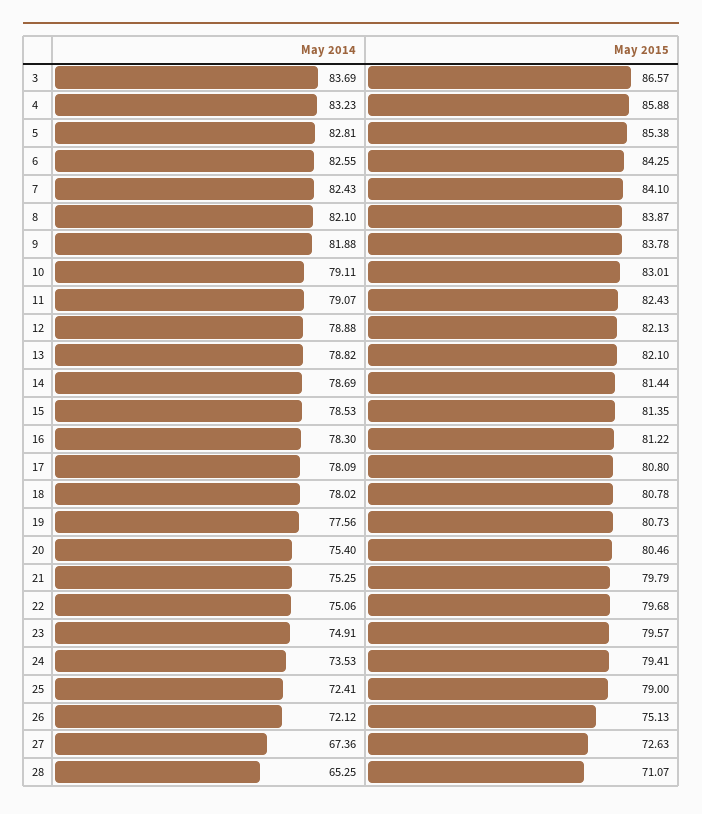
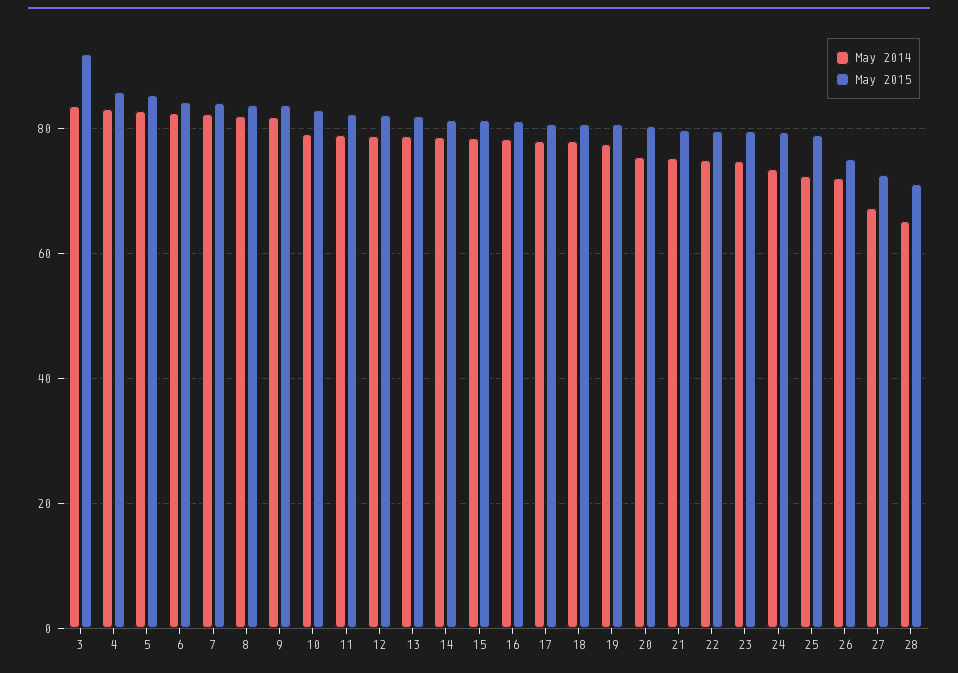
  {
    "May 2014": {
      "3": 83.69,
      "4": 83.23,
      "5": 82.81,
      "6": 82.55,
      "7": 82.43,
      "8": 82.1,
      "9": 81.88,
      "10": 79.11,
      "11": 79.07,
      "12": 78.88,
      "13": 78.82,
      "14": 78.69,
      "15": 78.53,
      "16": 78.3,
      "17": 78.09,
      "18": 78.02,
      "19": 77.56,
      "20": 75.4,
      "21": 75.25,
      "22": 75.06,
      "23": 74.91,
      "24": 73.53,
      "25": 72.41,
      "26": 72.12,
      "27": 67.36,
      "28": 65.25
    },
    "May 2015": {
-     "3": 86.57,
+     "3": 92,
      "4": 85.88,
      "5": 85.38,
      "6": 84.25,
      "7": 84.1,
      "8": 83.87,
      "9": 83.78,
      "10": 83.01,
      "11": 82.43,
      "12": 82.13,
      "13": 82.1,
      "14": 81.44,
      "15": 81.35,
      "16": 81.22,
      "17": 80.8,
      "18": 80.78,
      "19": 80.73,
      "20": 80.46,
      "21": 79.79,
      "22": 79.68,
      "23": 79.57,
      "24": 79.41,
      "25": 79,
      "26": 75.13,
      "27": 72.63,
      "28": 71.07
    }
  }

